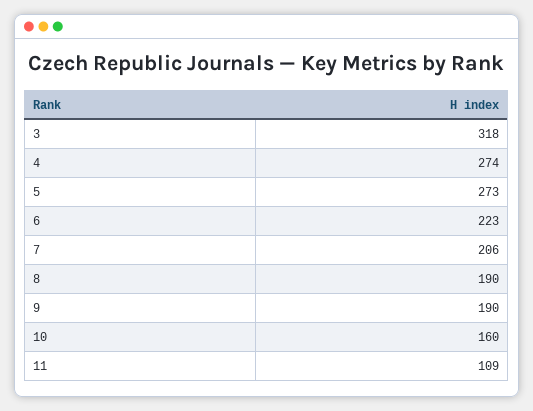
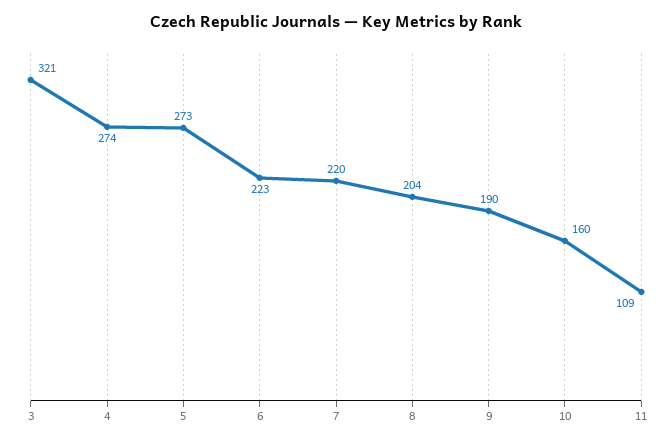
  {
-   "3": 318,
+   "3": 321,
    "4": 274,
    "5": 273,
    "6": 223,
-   "7": 206,
+   "7": 220,
-   "8": 190,
+   "8": 204,
    "9": 190,
    "10": 160,
    "11": 109
  }

